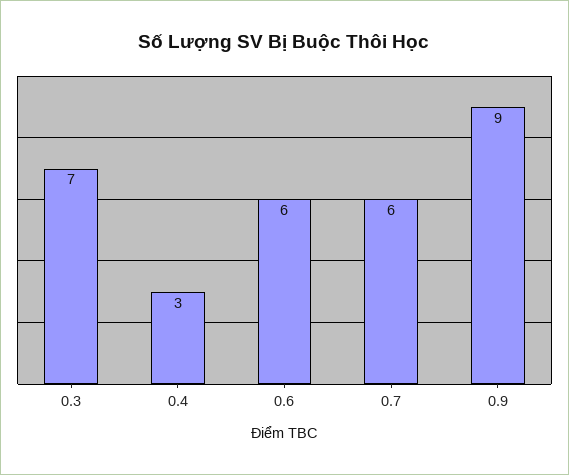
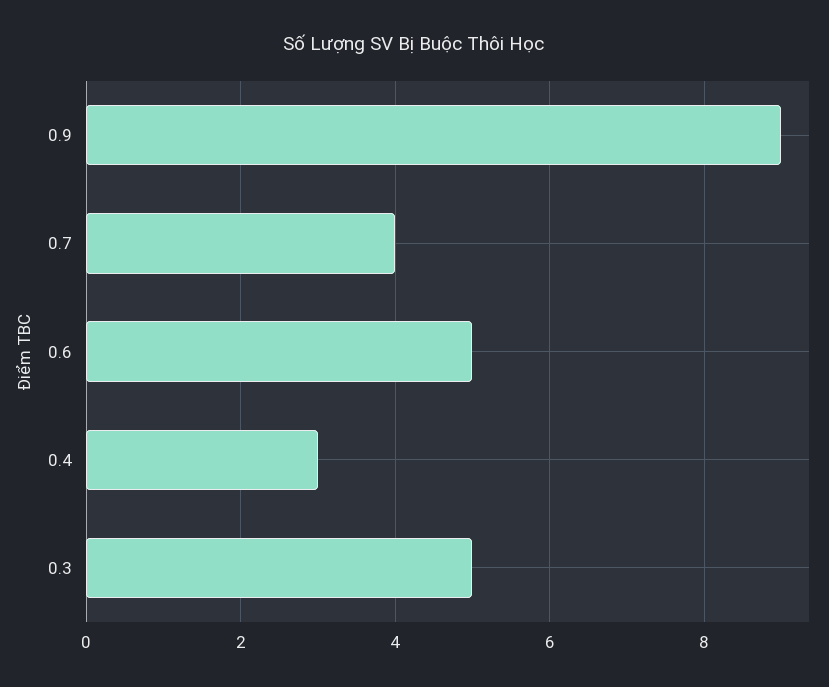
  {
-   "0.3": 7,
+   "0.3": 5,
    "0.4": 3,
-   "0.6": 6,
+   "0.6": 5,
-   "0.7": 6,
+   "0.7": 4,
    "0.9": 9
  }

